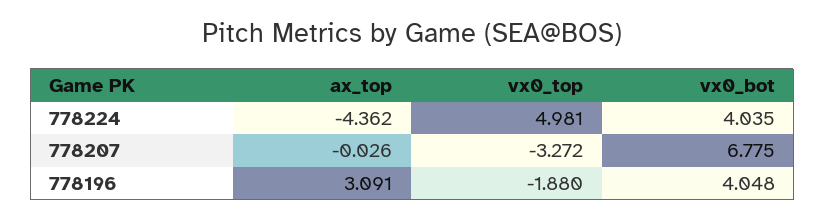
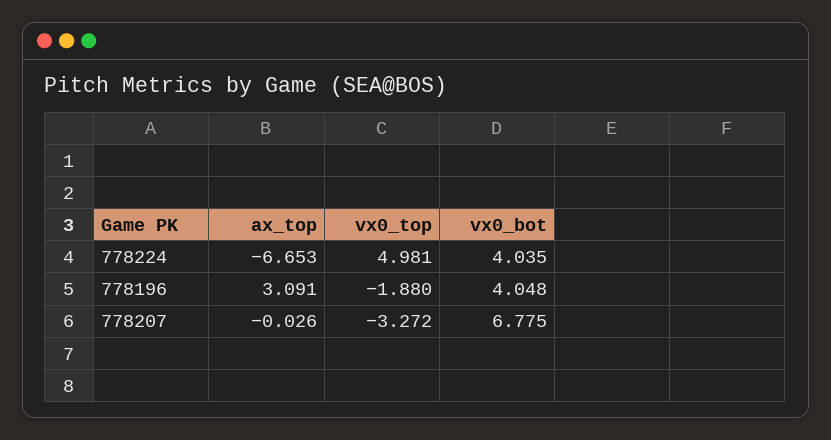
  {
    "ax_top": {
-     "778224": -4.362,
+     "778224": -6.653,
      "778207": -0.026,
      "778196": 3.091
    },
    "vx0_top": {
      "778224": 4.981,
      "778207": -3.272,
      "778196": -1.88
    },
    "vx0_bot": {
      "778224": 4.035,
      "778207": 6.775,
      "778196": 4.048
    }
  }

